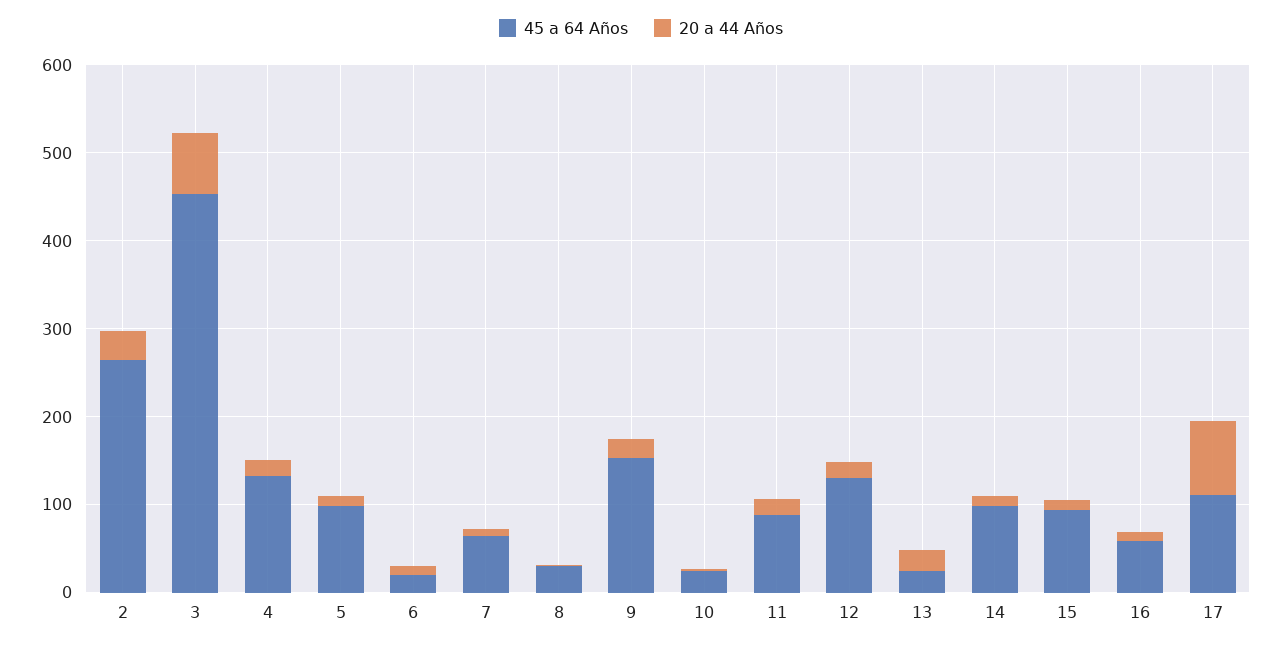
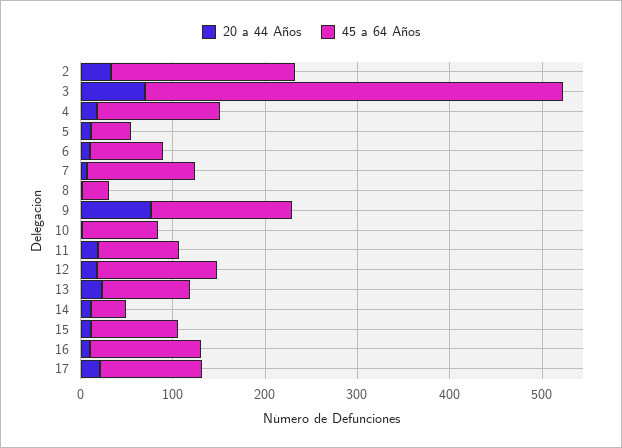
  {
    "45 a 64 Años": {
-     "2": 260,
+     "2": 200,
      "3": 460,
      "4": 140,
-     "5": 100,
+     "5": 40,
-     "6": 20,
+     "6": 80,
-     "7": 60,
+     "7": 120,
      "8": 40,
      "9": 160,
-     "10": 20,
+     "10": 80,
      "11": 80,
      "12": 140,
-     "13": 20,
+     "13": 100,
-     "14": 100,
+     "14": 40,
      "15": 100,
-     "16": 60,
+     "16": 120,
      "17": 120
    },
    "20 a 44 Años": {
      "2": 40,
      "3": 80,
      "4": 20,
      "5": 20,
      "6": 20,
      "7": 0,
      "8": 0,
-     "9": 20,
+     "9": 80,
      "10": 0,
      "11": 20,
      "12": 20,
      "13": 20,
      "14": 20,
      "15": 20,
      "16": 20,
-     "17": 80
+     "17": 20
    }
  }

